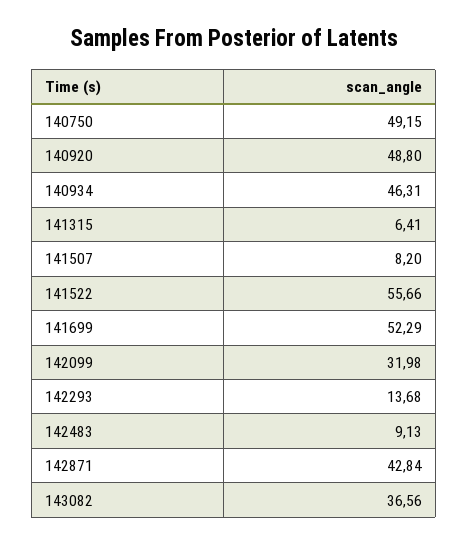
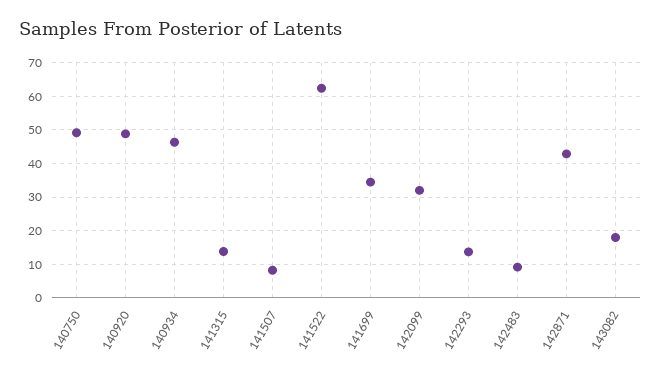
  {
    "140750": 49.15,
    "140920": 48.8,
    "140934": 46.31,
-   "141315": 6.41,
+   "141315": 14,
    "141507": 8.2,
-   "141522": 55.66,
+   "141522": 62,
-   "141699": 52.29,
+   "141699": 34,
    "142099": 31.98,
    "142293": 13.68,
    "142483": 9.13,
    "142871": 42.84,
-   "143082": 36.56
+   "143082": 18
  }

